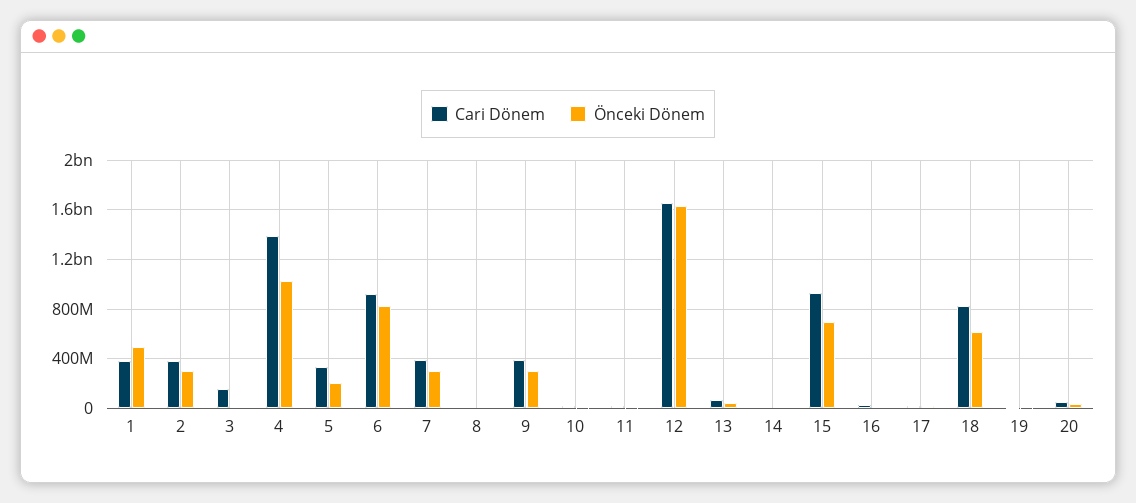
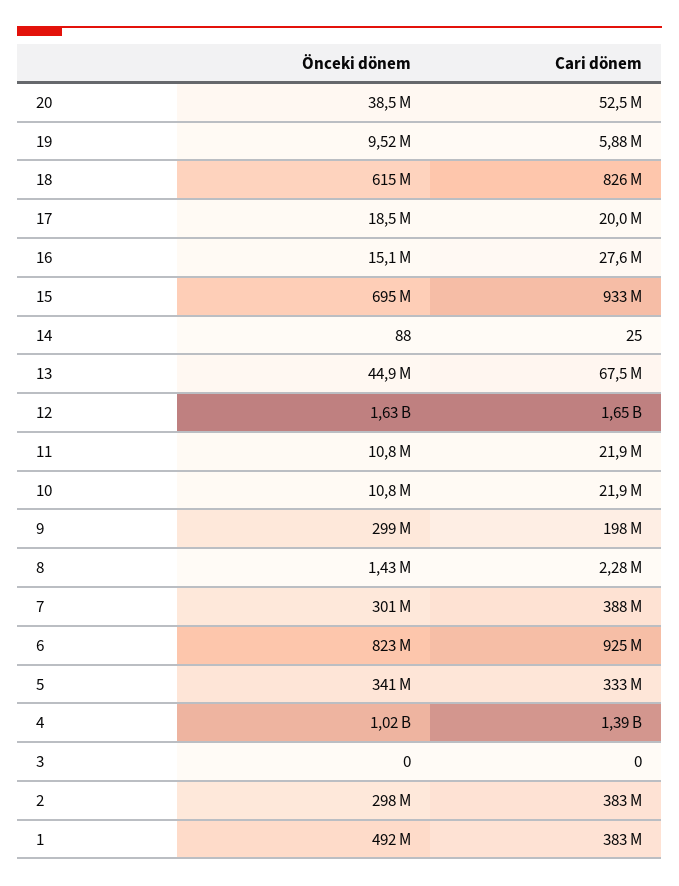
  {
    "Cari Dönem": {
      "1": 383000000,
      "2": 383000000,
-     "3": 150000000,
+     "3": 0,
      "4": 1390000000,
      "5": 333000000,
      "6": 925000000,
      "7": 388000000,
      "8": 2280000,
-     "9": 400000000,
+     "9": 198000000,
      "10": 21900000,
      "11": 21900000,
      "12": 1650000000,
      "13": 67500000,
      "14": 25,
      "15": 933000000,
      "16": 27600000,
      "17": 20000000,
      "18": 826000000,
      "19": 5880000,
      "20": 52500000
    },
    "Önceki Dönem": {
      "1": 492000000,
      "2": 298000000,
      "3": 0,
      "4": 1020000000,
-     "5": 200000000,
+     "5": 341000000,
      "6": 823000000,
      "7": 301000000,
      "8": 1430000,
      "9": 299000000,
      "10": 10800000,
      "11": 10800000,
      "12": 1630000000,
      "13": 44900000,
      "14": 88,
      "15": 695000000,
      "16": 15100000,
      "17": 18500000,
      "18": 615000000,
      "19": 9520000,
      "20": 38500000
    }
  }

